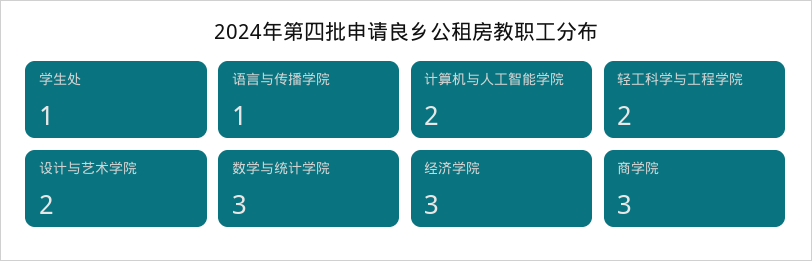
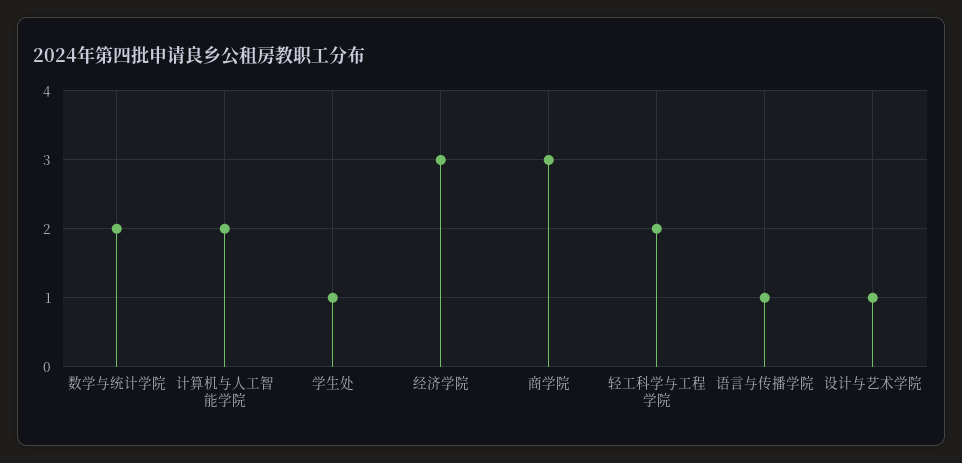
  {
    "学生处": 1,
    "语言与传播学院": 1,
    "计算机与人工智能学院": 2,
    "轻工科学与工程学院": 2,
-   "设计与艺术学院": 2,
+   "设计与艺术学院": 1,
-   "数学与统计学院": 3,
+   "数学与统计学院": 2,
    "经济学院": 3,
    "商学院": 3
  }

